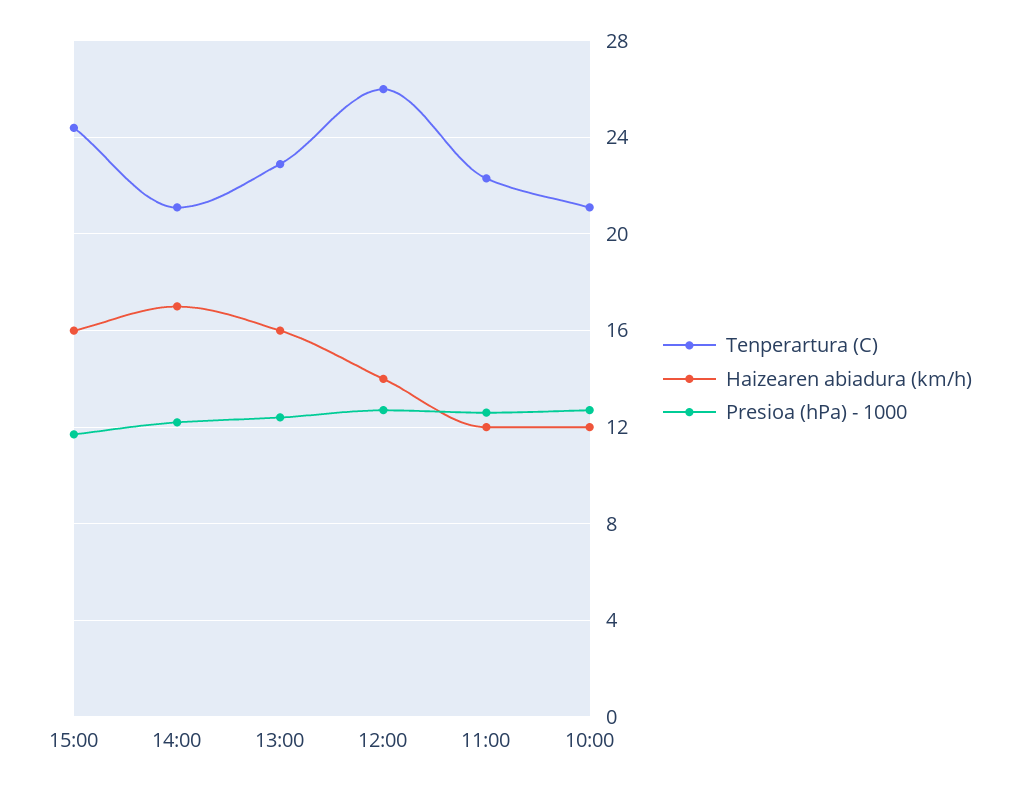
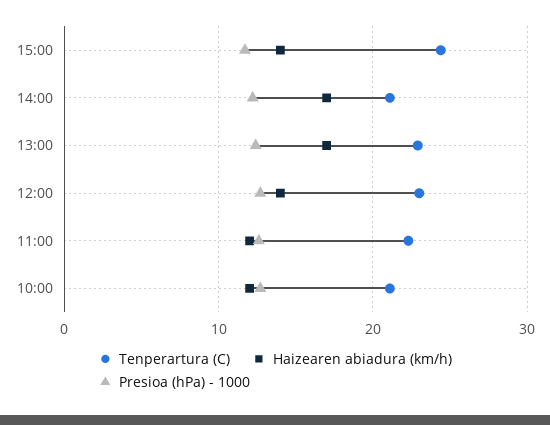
  {
    "Tenperartura (C)": {
      "15:00": 24.5,
      "14:00": 21,
      "13:00": 23,
-     "12:00": 26,
+     "12:00": 23,
      "11:00": 22.5,
      "10:00": 21
    },
    "Haizearen abiadura (km/h)": {
-     "15:00": 16,
+     "15:00": 14,
      "14:00": 17,
-     "13:00": 16,
+     "13:00": 17,
      "12:00": 14,
      "11:00": 12,
      "10:00": 12
    },
    "Presioa (hPa) - 1000": {
      "15:00": 11.5,
      "14:00": 12,
      "13:00": 12.5,
      "12:00": 12.5,
      "11:00": 12.5,
      "10:00": 12.5
    }
  }

